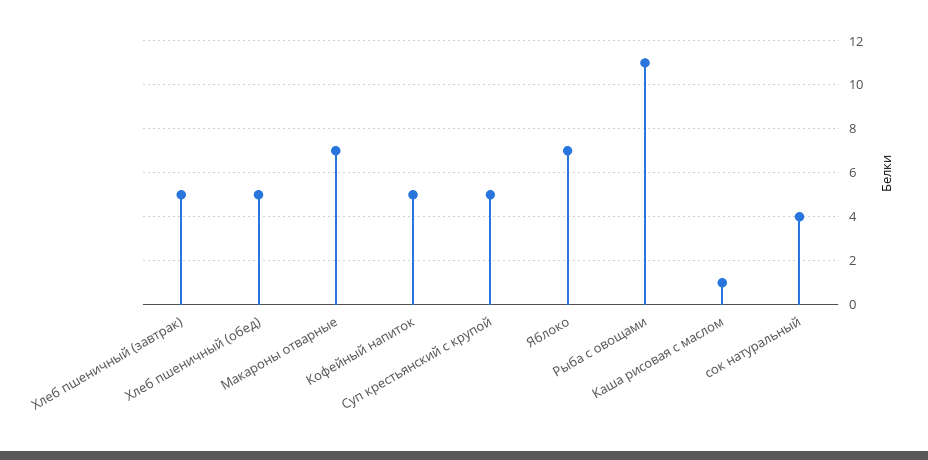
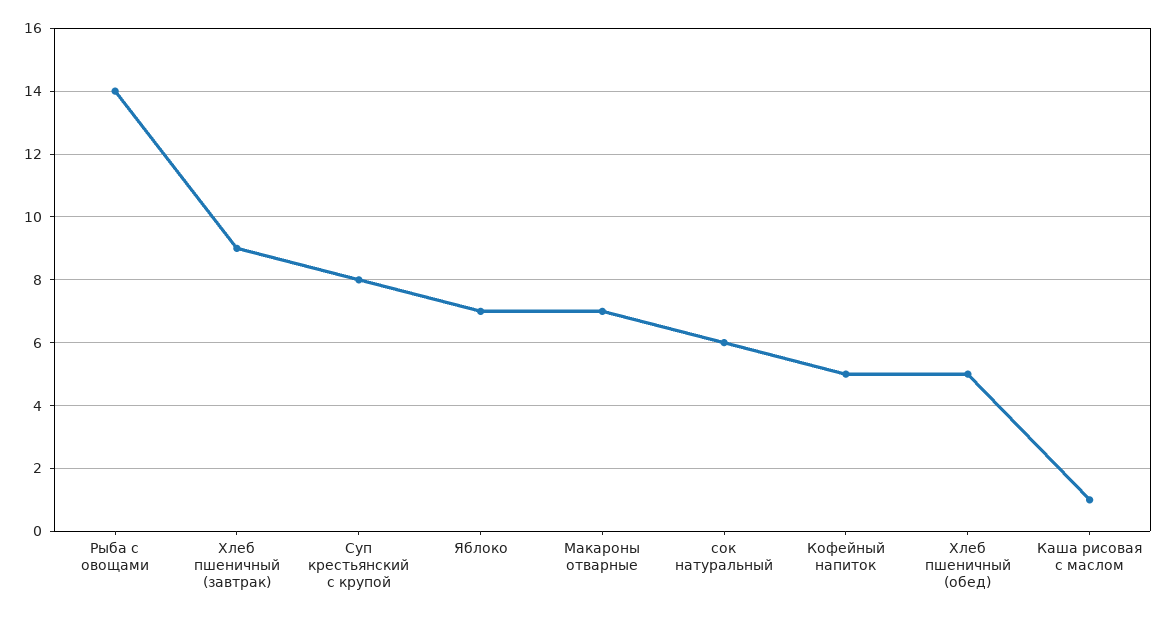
  {
-   "Хлеб пшеничный (завтрак)": 5,
+   "Хлеб пшеничный (завтрак)": 9,
    "Хлеб пшеничный (обед)": 5,
    "Макароны отварные": 7,
    "Кофейный напиток": 5,
-   "Суп крестьянский с крупой": 5,
+   "Суп крестьянский с крупой": 8,
    "Яблоко": 7,
-   "Рыба с овощами": 11,
+   "Рыба с овощами": 14,
    "Каша рисовая с маслом": 1,
-   "сок натуральный": 4
+   "сок натуральный": 6
  }

